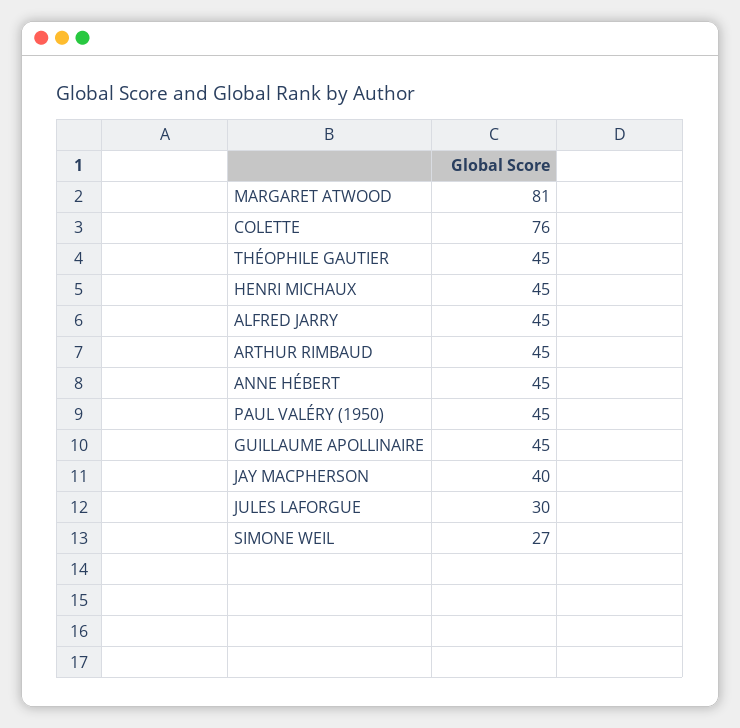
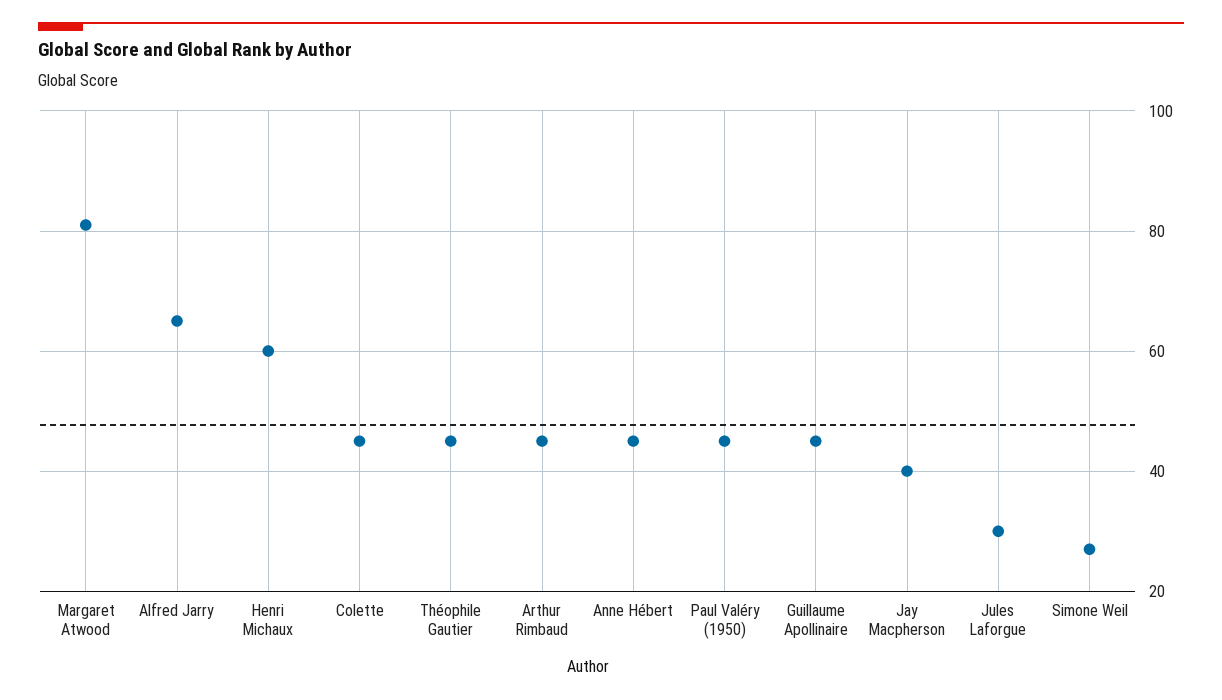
  {
    "MARGARET ATWOOD": 81,
-   "COLETTE": 76,
+   "COLETTE": 45,
    "THÉOPHILE GAUTIER": 45,
-   "HENRI MICHAUX": 45,
+   "HENRI MICHAUX": 60,
-   "ALFRED JARRY": 45,
+   "ALFRED JARRY": 65,
    "ARTHUR RIMBAUD": 45,
    "ANNE HÉBERT": 45,
    "PAUL VALÉRY (1950)": 45,
    "GUILLAUME APOLLINAIRE": 45,
    "JAY MACPHERSON": 40,
    "JULES LAFORGUE": 30,
    "SIMONE WEIL": 27
  }

